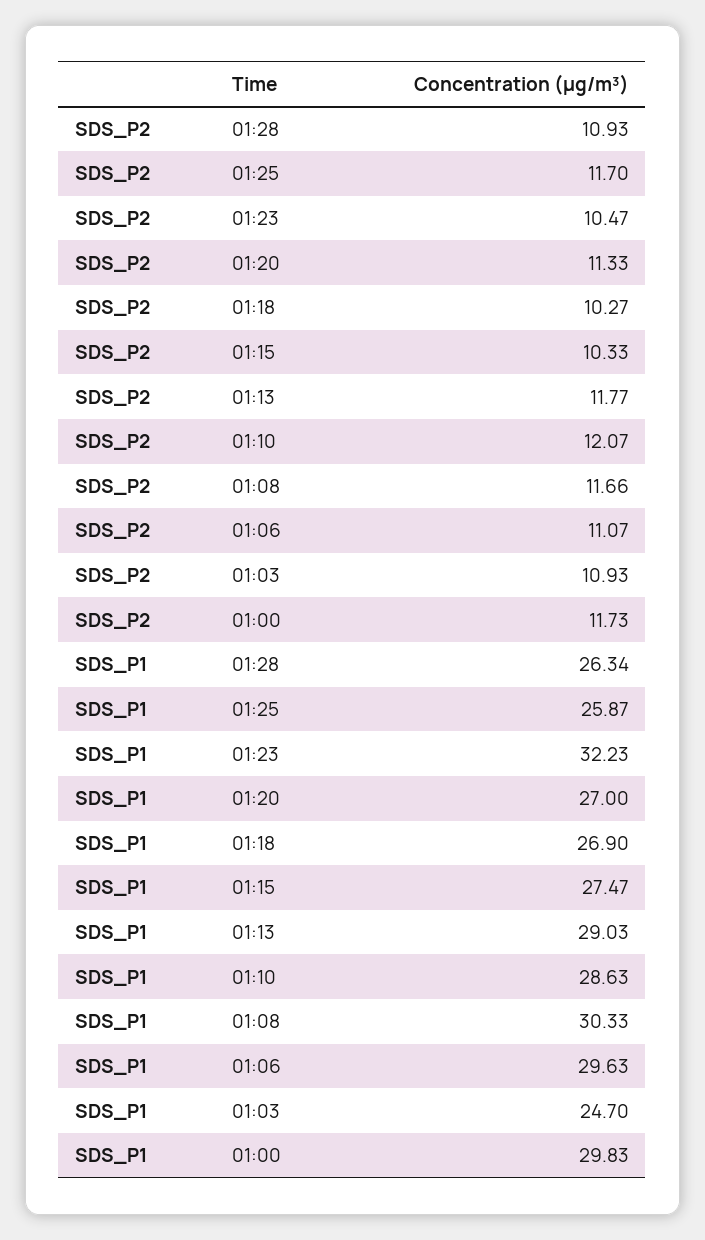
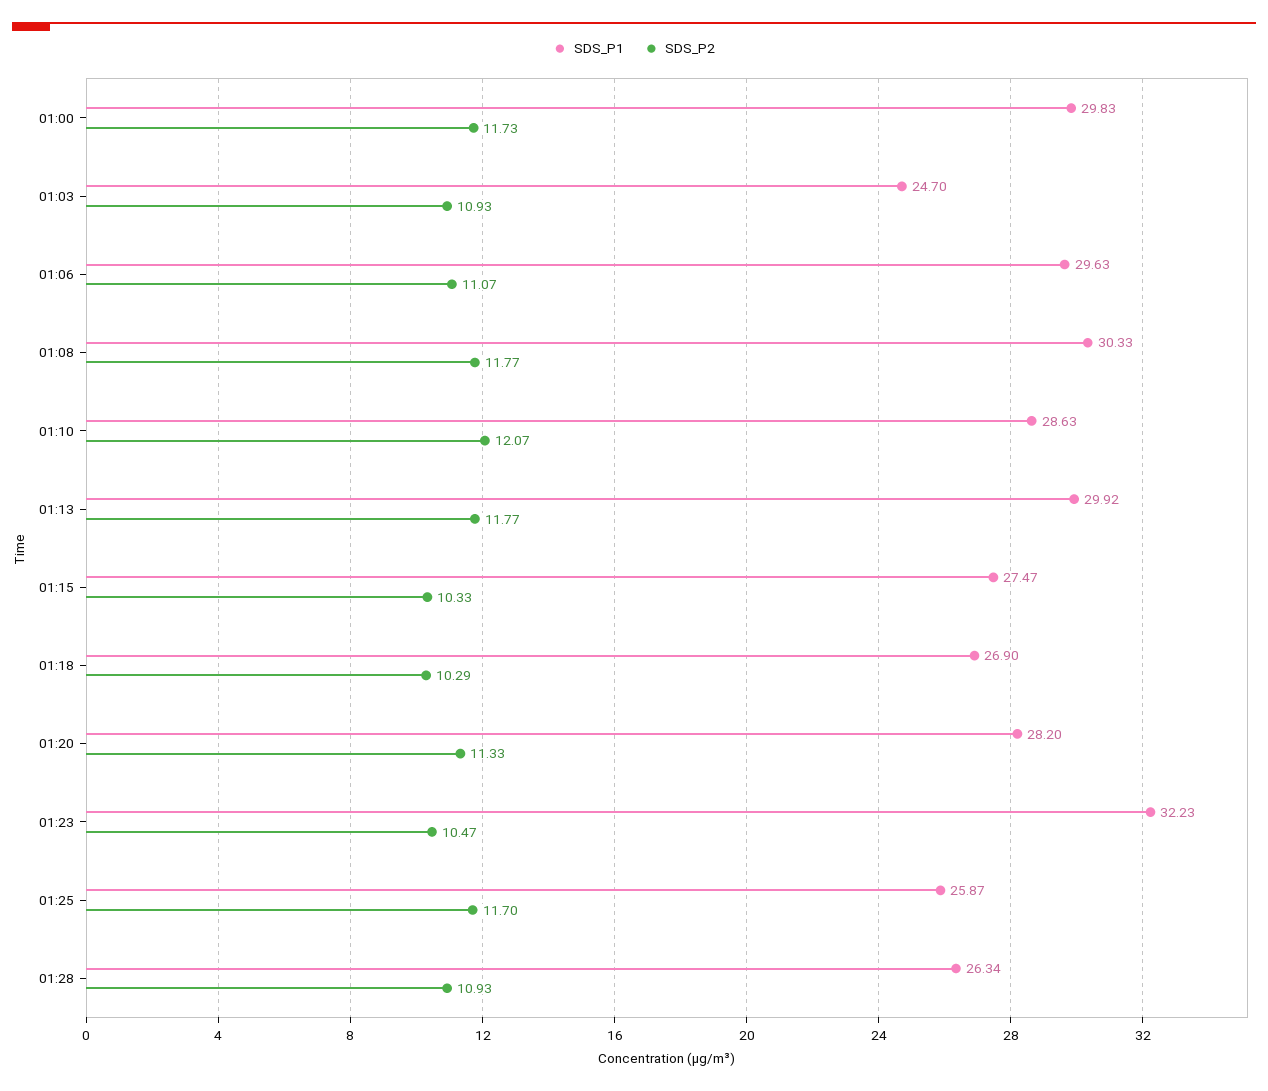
  {
    "SDS_P2": {
      "01:28": 10.93,
      "01:25": 11.7,
      "01:23": 10.47,
      "01:20": 11.33,
-     "01:18": 10.27,
+     "01:18": 10.29,
      "01:15": 10.33,
      "01:13": 11.77,
      "01:10": 12.07,
-     "01:08": 11.66,
+     "01:08": 11.77,
      "01:06": 11.07,
      "01:03": 10.93,
      "01:00": 11.73
    },
    "SDS_P1": {
      "01:28": 26.34,
      "01:25": 25.87,
      "01:23": 32.23,
-     "01:20": 27,
+     "01:20": 28.2,
      "01:18": 26.9,
      "01:15": 27.47,
-     "01:13": 29.03,
+     "01:13": 29.92,
      "01:10": 28.63,
      "01:08": 30.33,
      "01:06": 29.63,
      "01:03": 24.7,
      "01:00": 29.83
    }
  }

